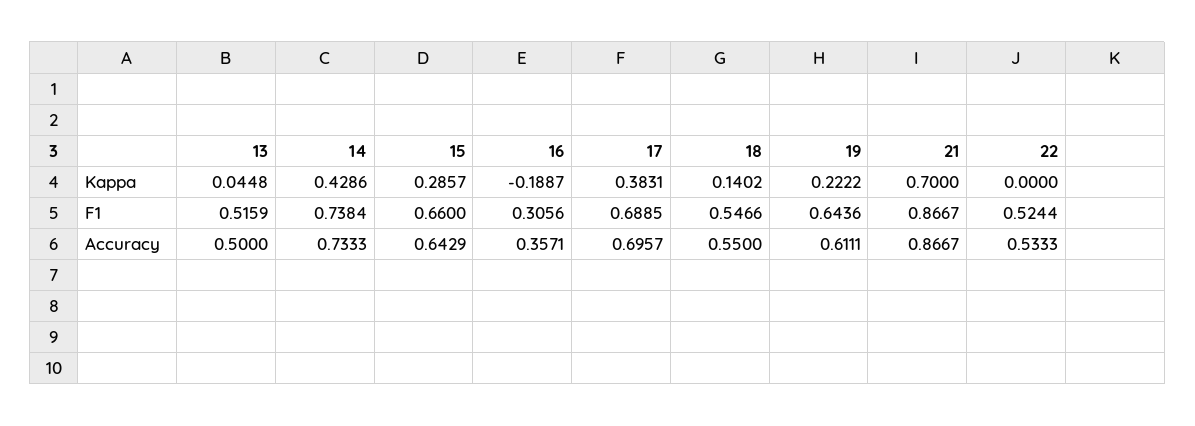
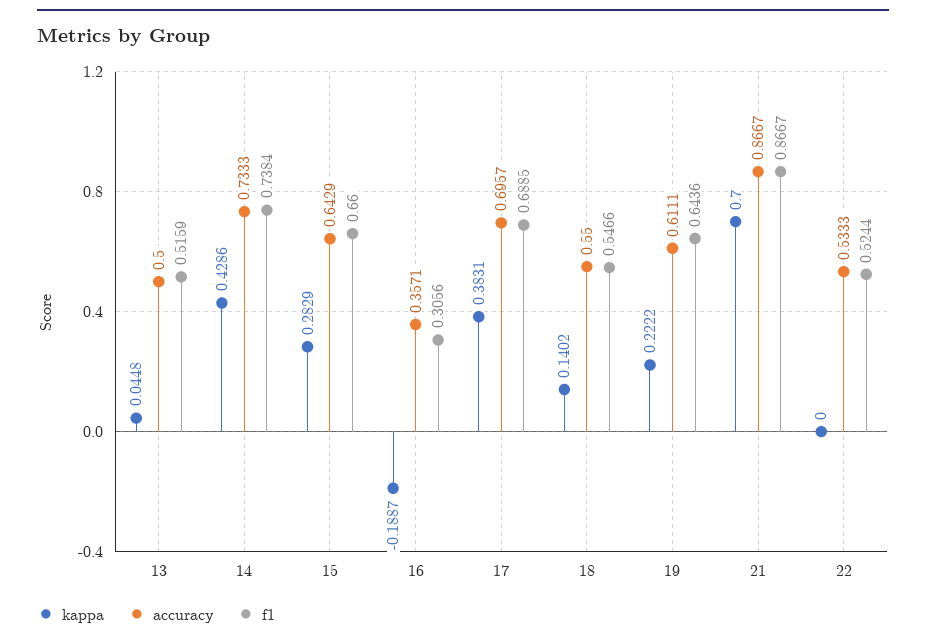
  {
    "Kappa": {
      "13": 0.0448,
      "14": 0.4286,
-     "15": 0.2857,
+     "15": 0.2829,
      "16": -0.1887,
      "17": 0.3831,
      "18": 0.1402,
      "19": 0.2222,
      "21": 0.7,
      "22": 0
    },
    "F1": {
      "13": 0.5159,
      "14": 0.7384,
      "15": 0.66,
      "16": 0.3056,
      "17": 0.6885,
      "18": 0.5466,
      "19": 0.6436,
      "21": 0.8667,
      "22": 0.5244
    },
    "Accuracy": {
      "13": 0.5,
      "14": 0.7333,
      "15": 0.6429,
      "16": 0.3571,
      "17": 0.6957,
      "18": 0.55,
      "19": 0.6111,
      "21": 0.8667,
      "22": 0.5333
    }
  }

